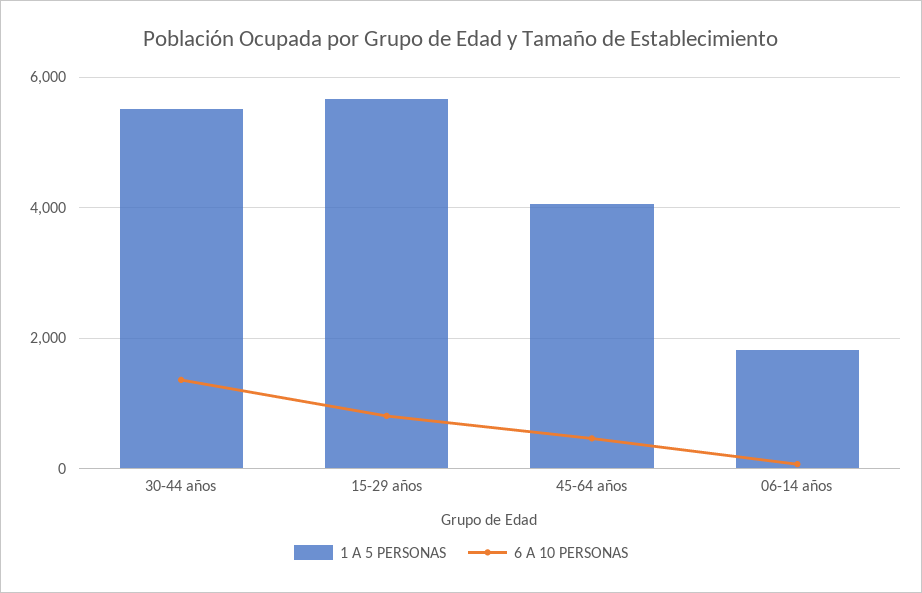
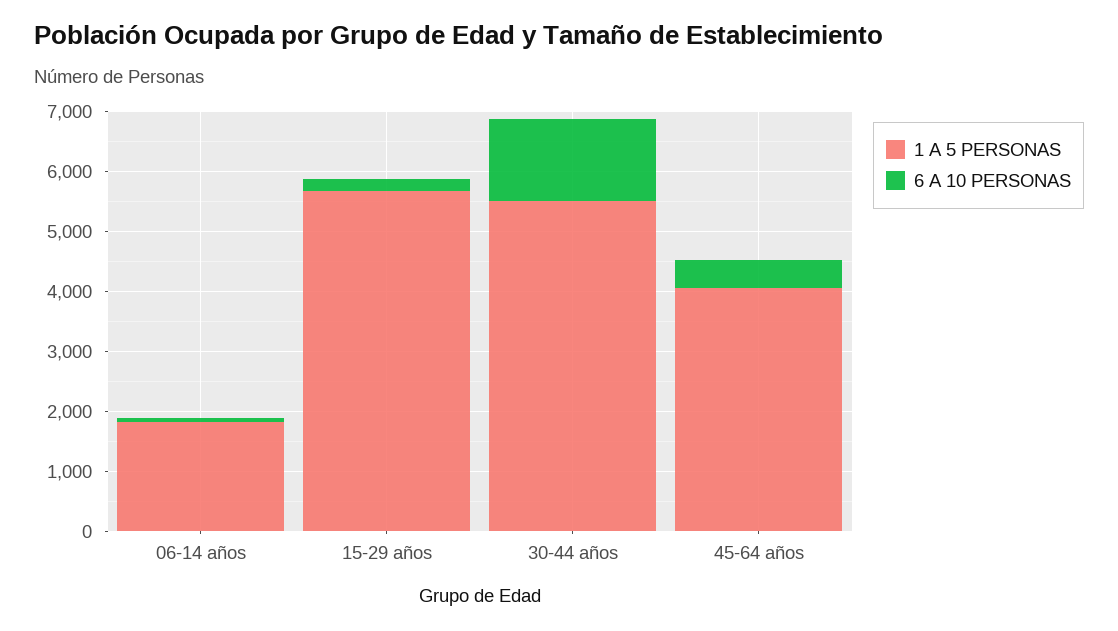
  {
    "1 A 5 PERSONAS": {
      "30-44 años": 5600,
      "15-29 años": 5600,
      "45-64 años": 4000,
      "06-14 años": 1800
    },
    "6 A 10 PERSONAS": {
      "30-44 años": 1400,
-     "15-29 años": 800,
+     "15-29 años": 200,
      "45-64 años": 400,
      "06-14 años": 0
    }
  }

